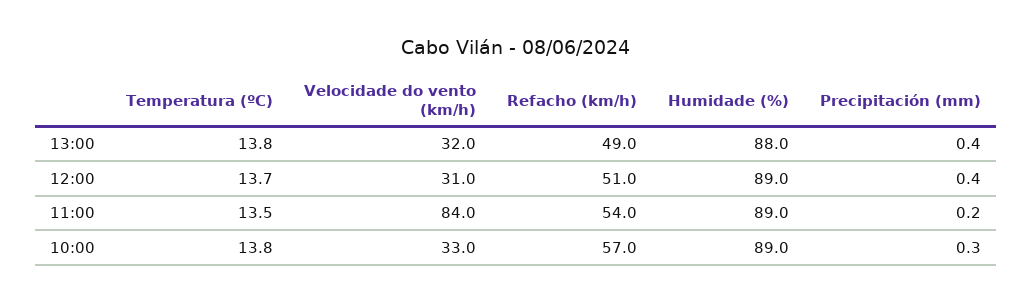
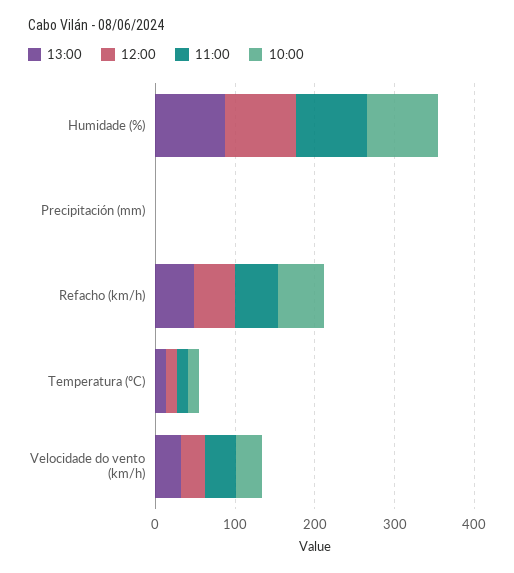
  {
    "13:00": {
      "Temperatura (ºC)": 13.8,
      "Velocidade do vento (km/h)": 32,
      "Refacho (km/h)": 49,
      "Humidade (%)": 88,
      "Precipitación (mm)": 0.4
    },
    "12:00": {
      "Temperatura (ºC)": 13.7,
      "Velocidade do vento (km/h)": 31,
      "Refacho (km/h)": 51,
      "Humidade (%)": 89,
      "Precipitación (mm)": 0.4
    },
    "11:00": {
      "Temperatura (ºC)": 13.5,
-     "Velocidade do vento (km/h)": 84,
+     "Velocidade do vento (km/h)": 40,
      "Refacho (km/h)": 54,
      "Humidade (%)": 89,
      "Precipitación (mm)": 0.2
    },
    "10:00": {
      "Temperatura (ºC)": 13.8,
      "Velocidade do vento (km/h)": 33,
      "Refacho (km/h)": 57,
      "Humidade (%)": 89,
      "Precipitación (mm)": 0.3
    }
  }

